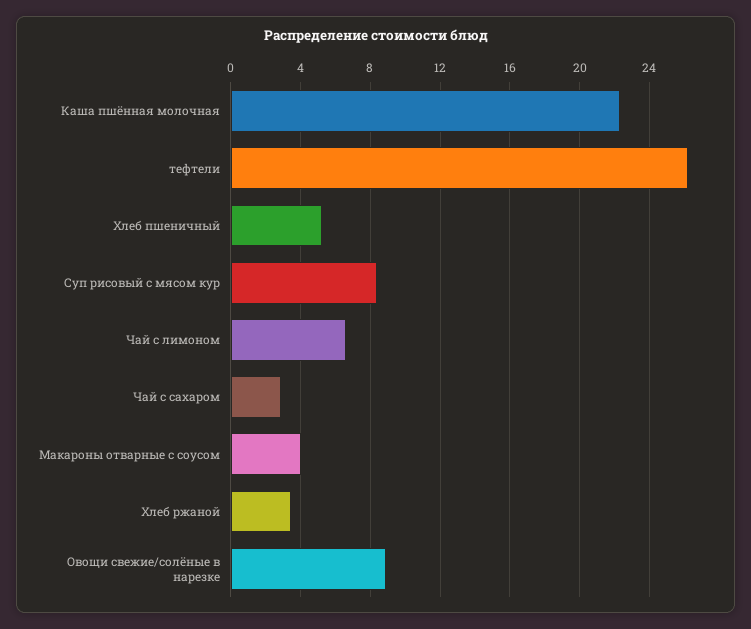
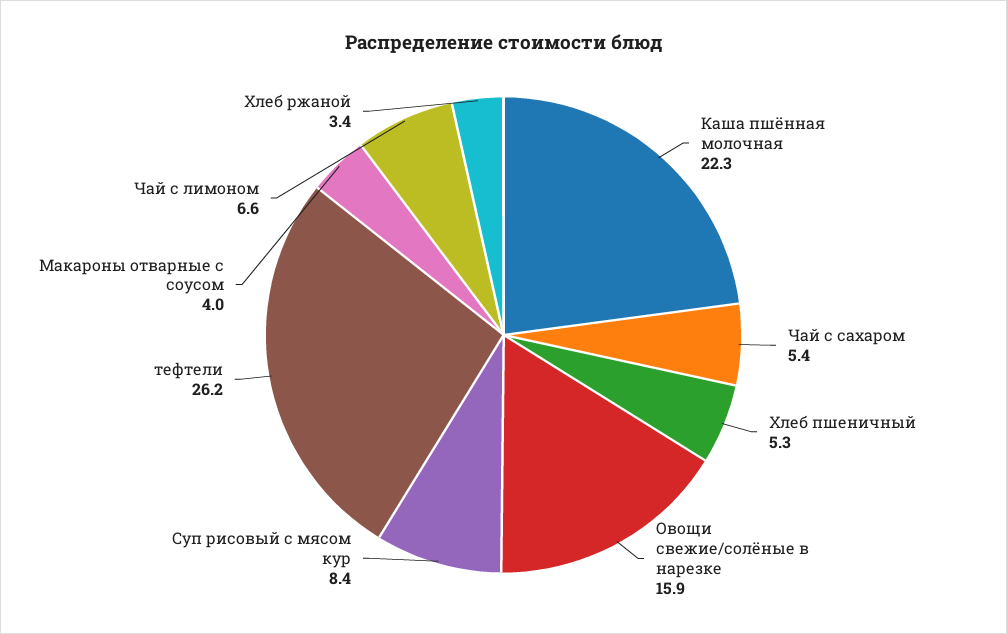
  {
    "Каша пшённая молочная": 22.3,
    "тефтели": 26.2,
    "Хлеб пшеничный": 5.3,
    "Суп рисовый с мясом кур": 8.4,
    "Чай с лимоном": 6.6,
-   "Чай с сахаром": 3,
+   "Чай с сахаром": 5.4,
    "Макароны отварные с соусом": 4,
    "Хлеб ржаной": 3.4,
-   "Овощи свежие/солёные в нарезке": 9
+   "Овощи свежие/солёные в нарезке": 15.9
  }

